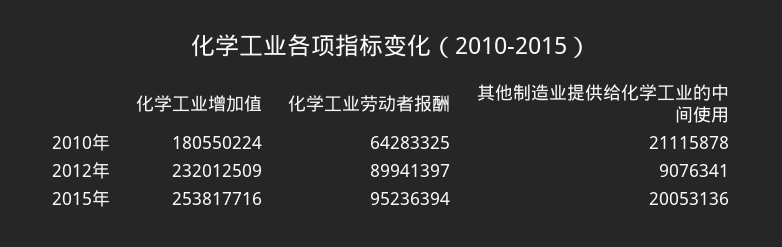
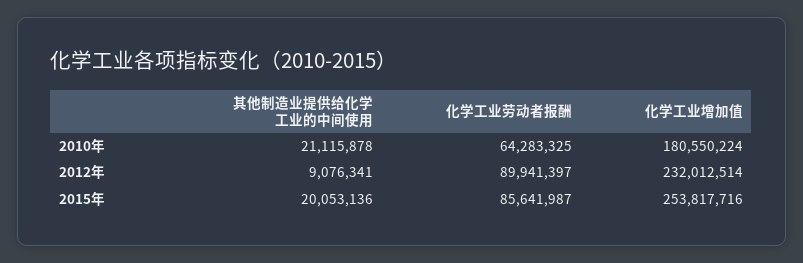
  {
    "化学工业增加值": {
      "2010年": 180550224,
-     "2012年": 232012509,
+     "2012年": 232012514,
      "2015年": 253817716
    },
    "化学工业劳动者报酬": {
      "2010年": 64283325,
      "2012年": 89941397,
-     "2015年": 95236394
+     "2015年": 85641987
    },
    "其他制造业提供给化学工业的中间使用": {
      "2010年": 21115878,
      "2012年": 9076341,
      "2015年": 20053136
    }
  }

